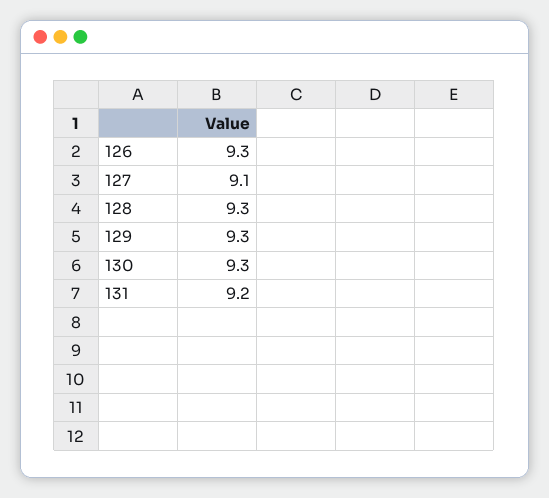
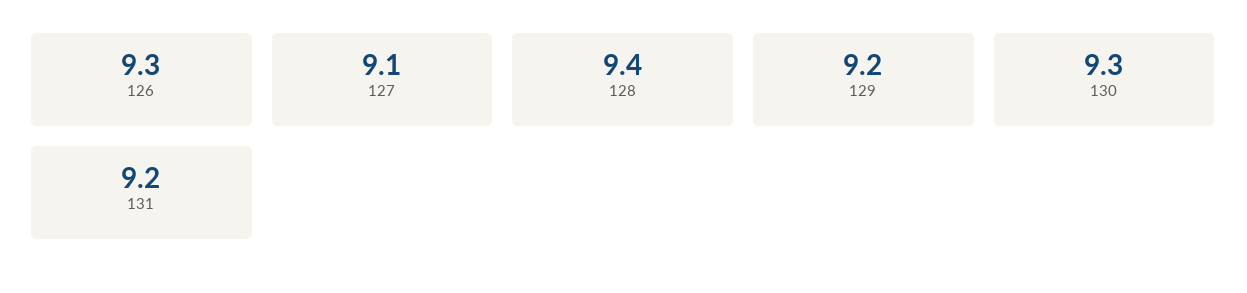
  {
    "126": 9.3,
    "127": 9.1,
-   "128": 9.3,
+   "128": 9.4,
-   "129": 9.3,
+   "129": 9.2,
    "130": 9.3,
    "131": 9.2
  }

